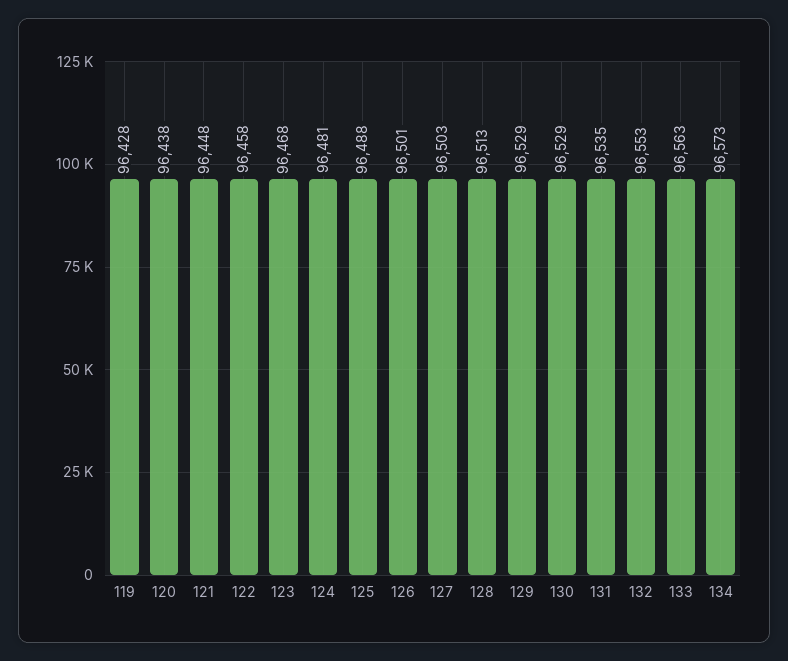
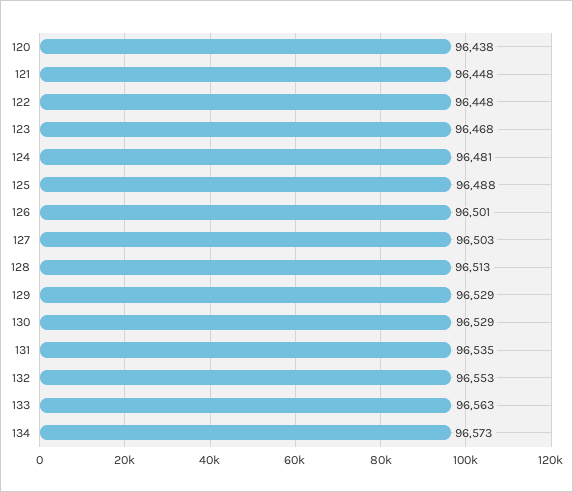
  {
-   "119": 96428,
    "120": 96438,
    "121": 96448,
-   "122": 96458,
+   "122": 96448,
    "123": 96468,
    "124": 96481,
    "125": 96488,
    "126": 96501,
    "127": 96503,
    "128": 96513,
    "129": 96529,
    "130": 96529,
    "131": 96535,
    "132": 96553,
    "133": 96563,
    "134": 96573
  }

